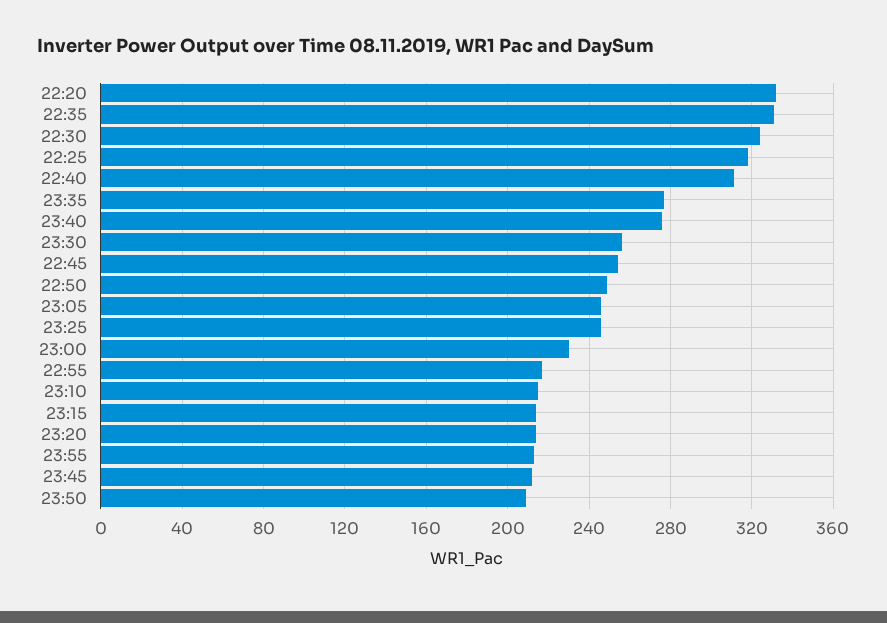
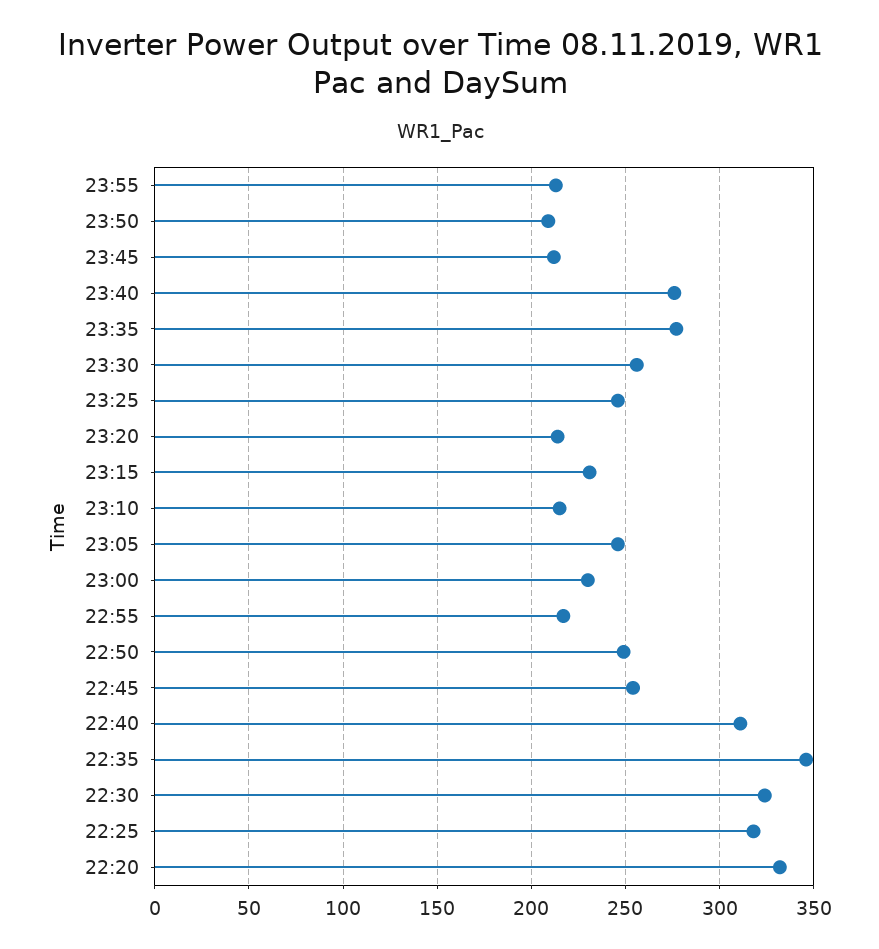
  {
    "22:20": 330,
-   "22:35": 330,
+   "22:35": 345,
    "22:30": 325,
    "22:25": 320,
    "22:40": 310,
    "23:35": 275,
    "23:40": 275,
    "23:30": 255,
    "22:45": 255,
    "22:50": 250,
    "23:05": 245,
    "23:25": 245,
    "23:00": 230,
    "22:55": 215,
    "23:10": 215,
-   "23:15": 215,
+   "23:15": 230,
    "23:20": 215,
    "23:55": 215,
    "23:45": 210,
    "23:50": 210
  }

